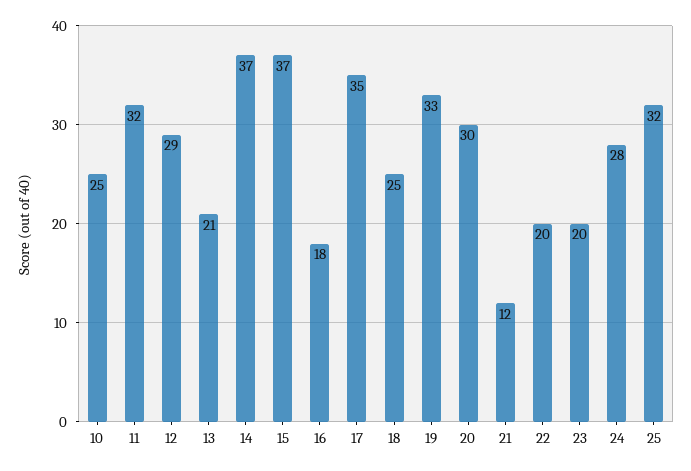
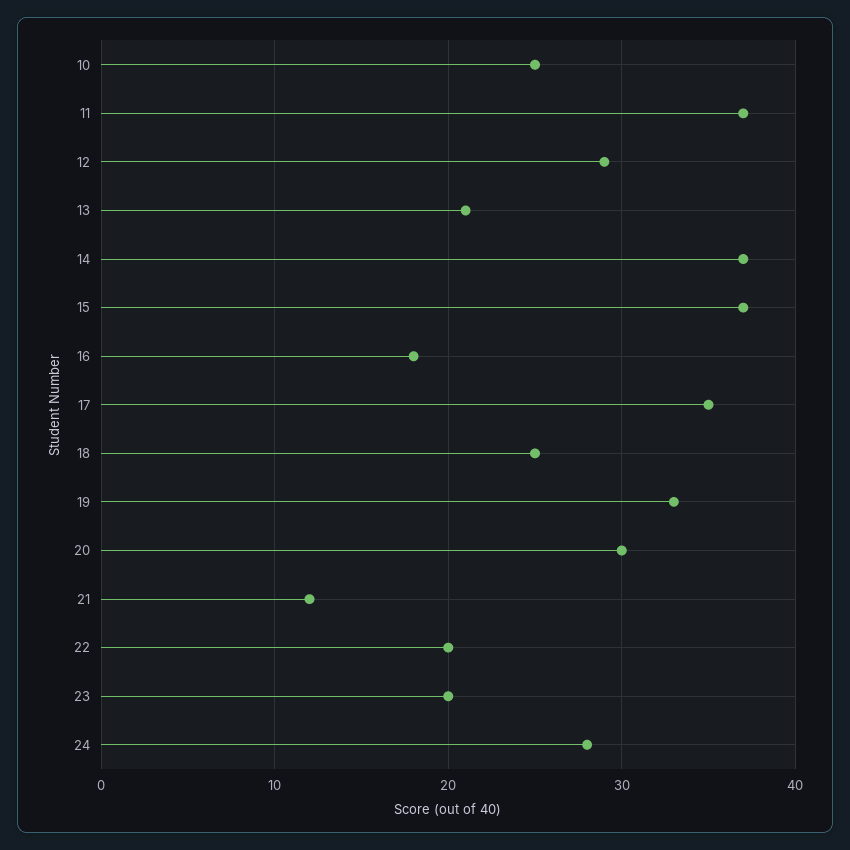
  {
    "10": 25,
-   "11": 32,
+   "11": 37,
    "12": 29,
    "13": 21,
    "14": 37,
    "15": 37,
    "16": 18,
    "17": 35,
    "18": 25,
    "19": 33,
    "20": 30,
    "21": 12,
    "22": 20,
    "23": 20,
-   "24": 28,
+   "24": 28
-   "25": 32
  }

